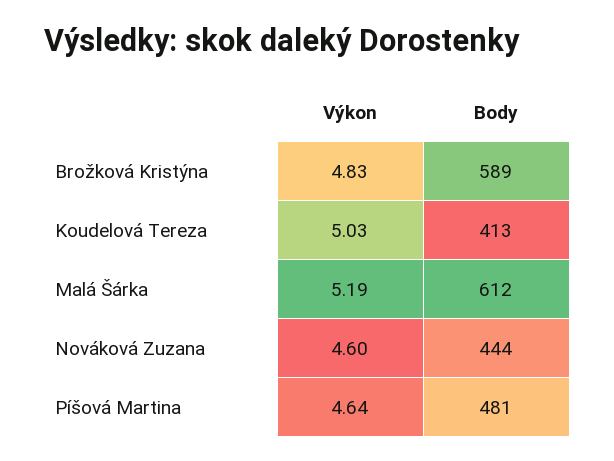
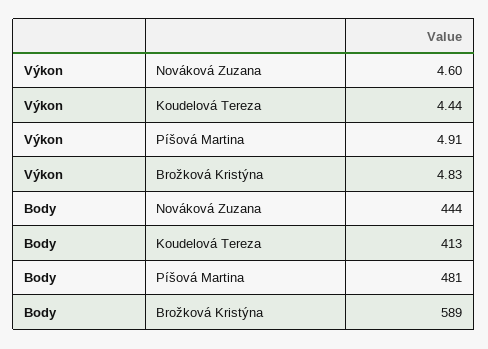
  {
    "Výkon": {
      "Brožková Kristýna": 4.83,
-     "Koudelová Tereza": 5.03,
+     "Koudelová Tereza": 4.44,
-     "Malá Šárka": 5.19,
      "Nováková Zuzana": 4.6,
-     "Píšová Martina": 4.64
+     "Píšová Martina": 4.91
    },
    "Body": {
      "Brožková Kristýna": 589,
      "Koudelová Tereza": 413,
-     "Malá Šárka": 612,
      "Nováková Zuzana": 444,
      "Píšová Martina": 481
    }
  }

